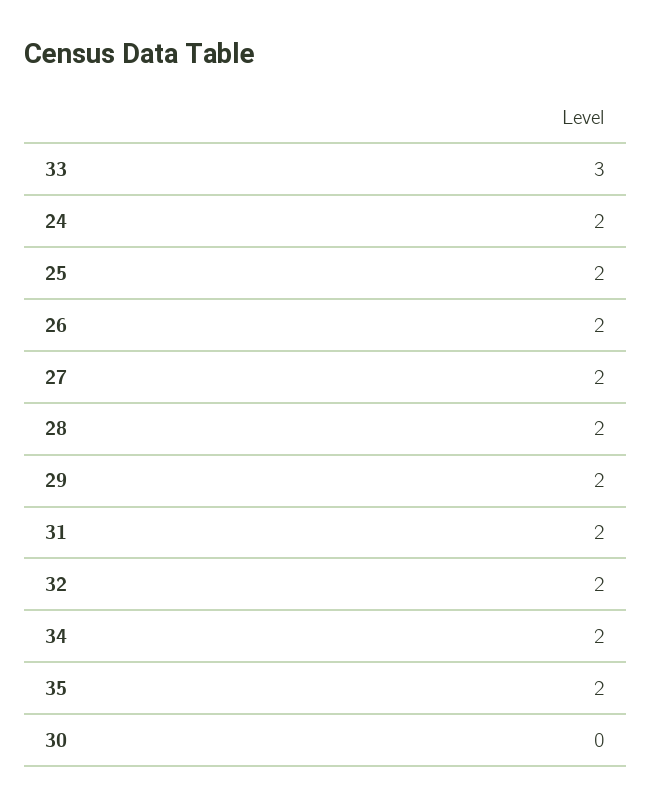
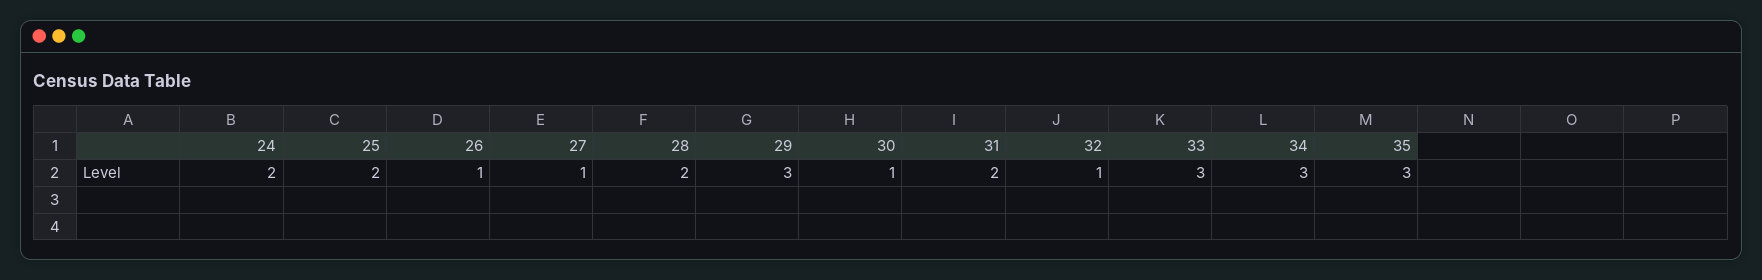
  {
    "33": 3,
    "24": 2,
    "25": 2,
-   "26": 2,
+   "26": 1,
-   "27": 2,
+   "27": 1,
    "28": 2,
-   "29": 2,
+   "29": 3,
    "31": 2,
-   "32": 2,
+   "32": 1,
-   "34": 2,
+   "34": 3,
-   "35": 2,
+   "35": 3,
-   "30": 0
+   "30": 1
  }

